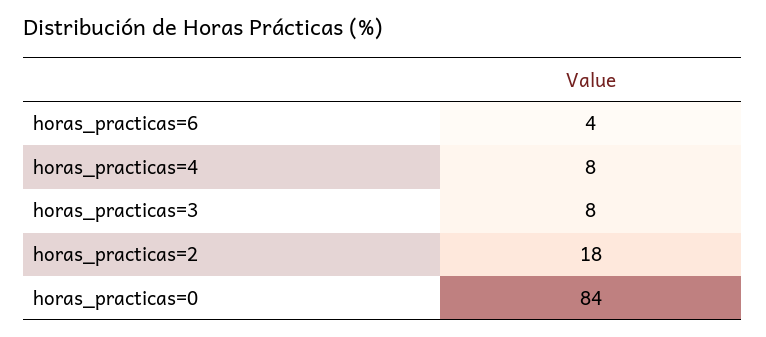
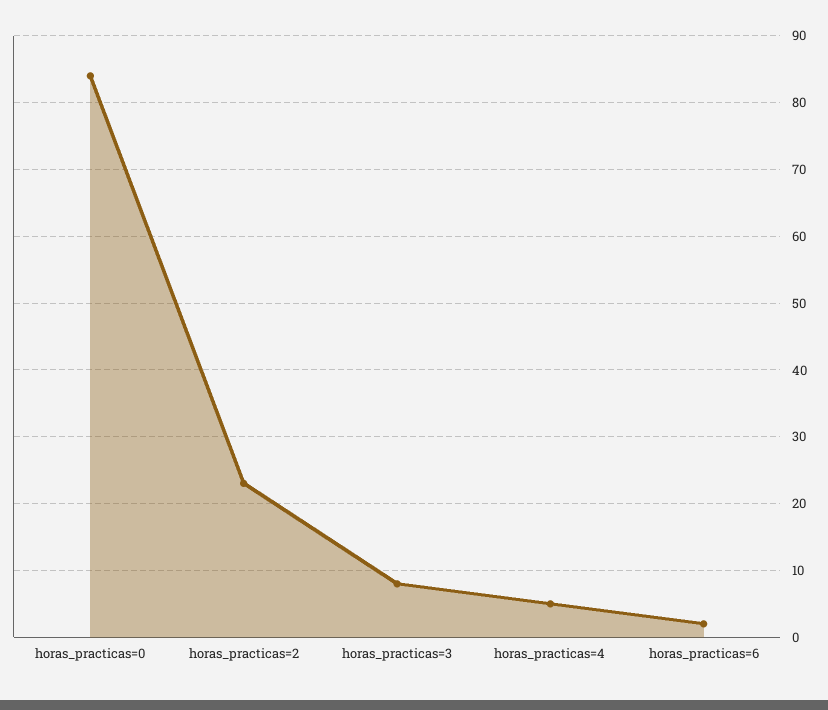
  {
-   "horas_practicas=6": 4,
+   "horas_practicas=6": 2,
-   "horas_practicas=4": 8,
+   "horas_practicas=4": 5,
    "horas_practicas=3": 8,
-   "horas_practicas=2": 18,
+   "horas_practicas=2": 23,
    "horas_practicas=0": 84
  }

